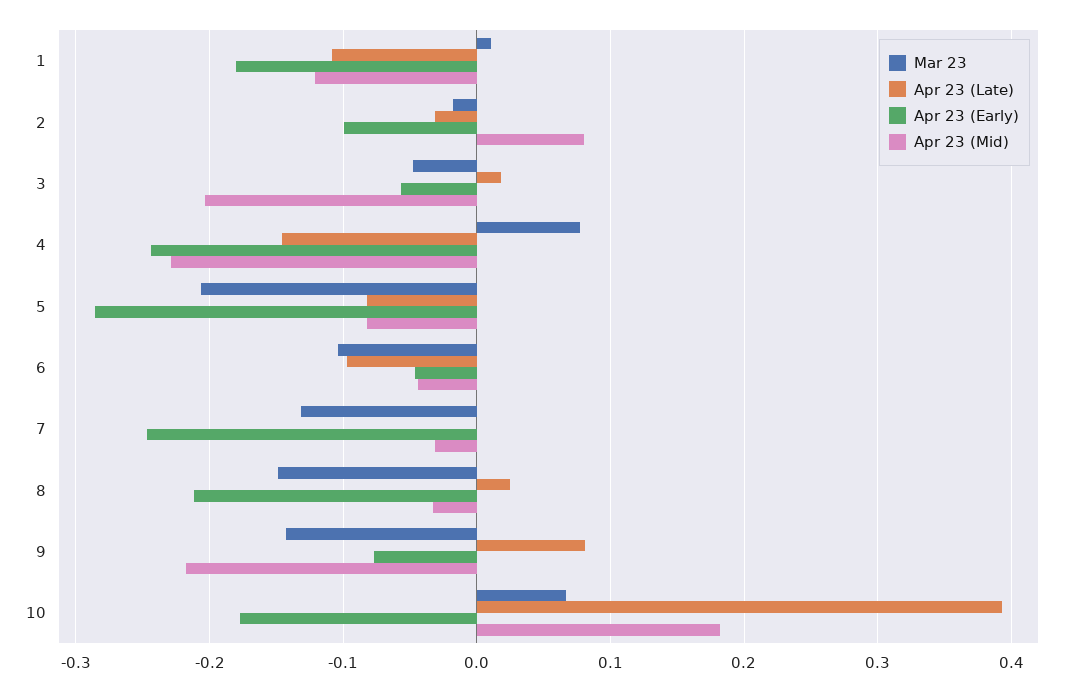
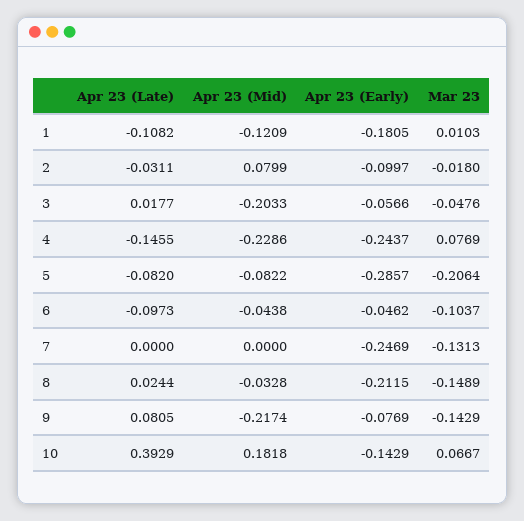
  {
    "Mar 23": {
      "1": 0.0103,
      "2": -0.018,
      "3": -0.0476,
      "4": 0.0769,
      "5": -0.2064,
      "6": -0.1037,
      "7": -0.1313,
      "8": -0.1489,
      "9": -0.1429,
      "10": 0.0667
    },
    "Apr 23 (Late)": {
      "1": -0.1082,
      "2": -0.0311,
      "3": 0.0177,
      "4": -0.1455,
      "5": -0.082,
      "6": -0.0973,
      "7": 0,
      "8": 0.0244,
      "9": 0.0805,
      "10": 0.3929
    },
    "Apr 23 (Early)": {
      "1": -0.1805,
      "2": -0.0997,
      "3": -0.0566,
      "4": -0.2437,
      "5": -0.2857,
      "6": -0.0462,
      "7": -0.2469,
      "8": -0.2115,
      "9": -0.0769,
-     "10": -0.18
+     "10": -0.1429
    },
    "Apr 23 (Mid)": {
      "1": -0.1209,
      "2": 0.0799,
      "3": -0.2033,
      "4": -0.2286,
      "5": -0.0822,
      "6": -0.0438,
-     "7": -0.03,
+     "7": 0,
      "8": -0.0328,
      "9": -0.2174,
      "10": 0.1818
    }
  }

